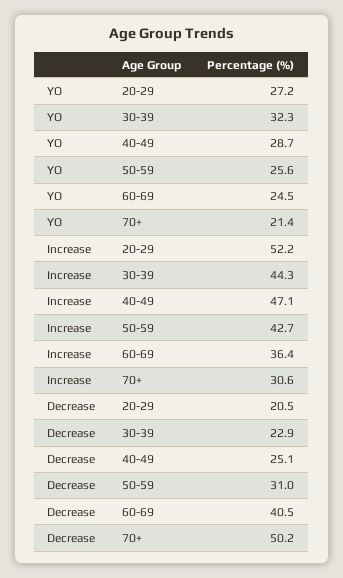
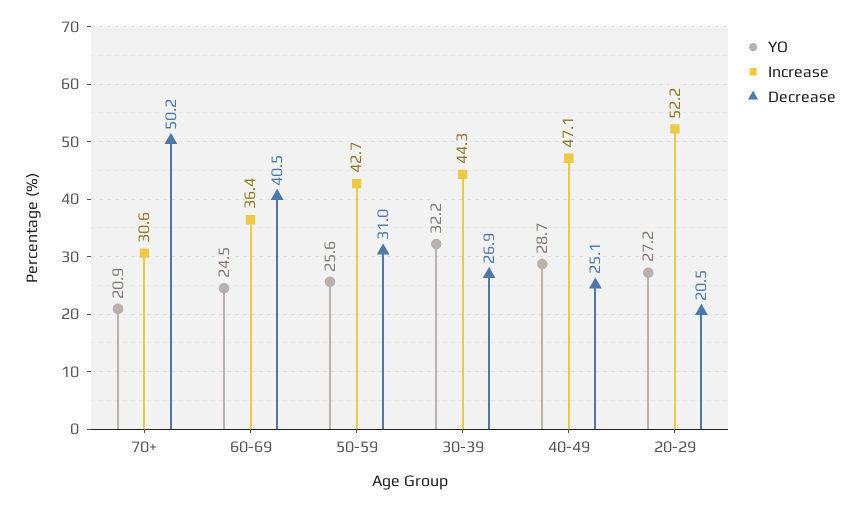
  {
    "YO": {
      "20-29": 27.2,
-     "30-39": 32.3,
+     "30-39": 32.2,
      "40-49": 28.7,
      "50-59": 25.6,
      "60-69": 24.5,
-     "70+": 21.4
+     "70+": 20.9
    },
    "Increase": {
      "20-29": 52.2,
      "30-39": 44.3,
      "40-49": 47.1,
      "50-59": 42.7,
      "60-69": 36.4,
      "70+": 30.6
    },
    "Decrease": {
      "20-29": 20.5,
-     "30-39": 22.9,
+     "30-39": 26.9,
      "40-49": 25.1,
      "50-59": 31,
      "60-69": 40.5,
      "70+": 50.2
    }
  }

